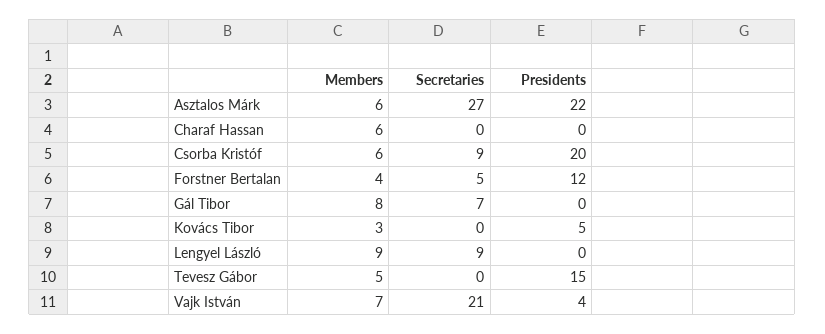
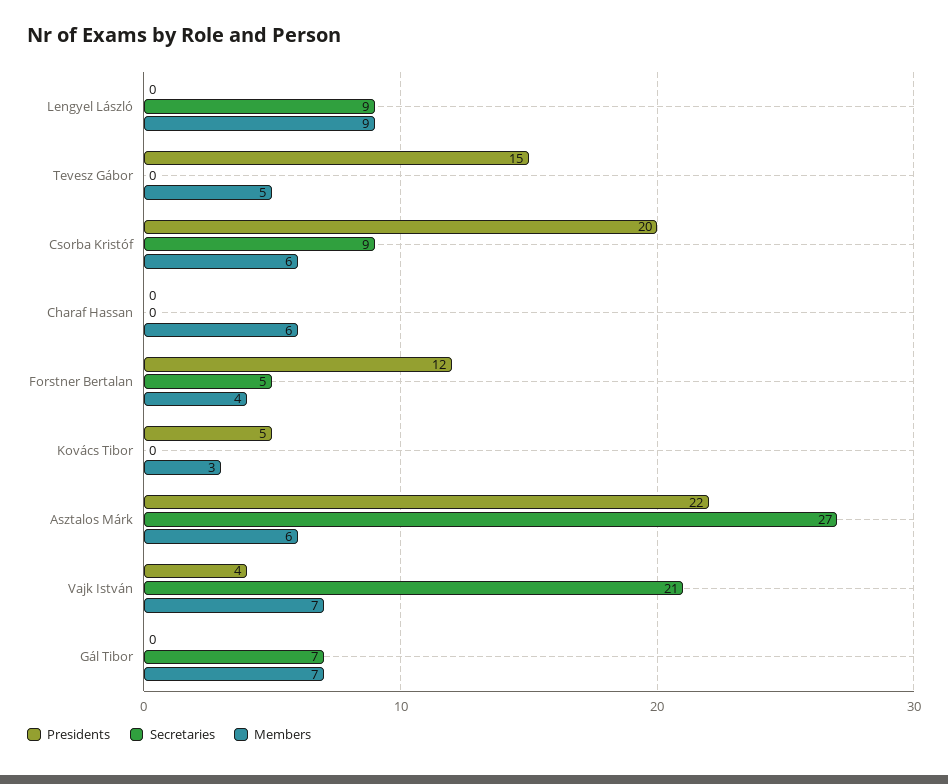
  {
    "Members": {
      "Asztalos Márk": 6,
      "Charaf Hassan": 6,
      "Csorba Kristóf": 6,
      "Forstner Bertalan": 4,
-     "Gál Tibor": 8,
+     "Gál Tibor": 7,
      "Kovács Tibor": 3,
      "Lengyel László": 9,
      "Tevesz Gábor": 5,
      "Vajk István": 7
    },
    "Secretaries": {
      "Asztalos Márk": 27,
      "Charaf Hassan": 0,
      "Csorba Kristóf": 9,
      "Forstner Bertalan": 5,
      "Gál Tibor": 7,
      "Kovács Tibor": 0,
      "Lengyel László": 9,
      "Tevesz Gábor": 0,
      "Vajk István": 21
    },
    "Presidents": {
      "Asztalos Márk": 22,
      "Charaf Hassan": 0,
      "Csorba Kristóf": 20,
      "Forstner Bertalan": 12,
      "Gál Tibor": 0,
      "Kovács Tibor": 5,
      "Lengyel László": 0,
      "Tevesz Gábor": 15,
      "Vajk István": 4
    }
  }

